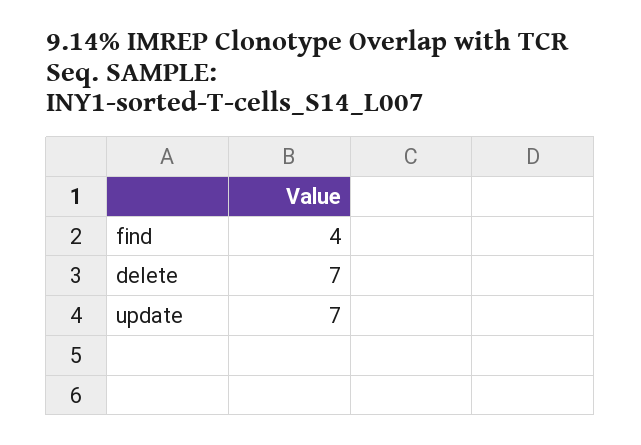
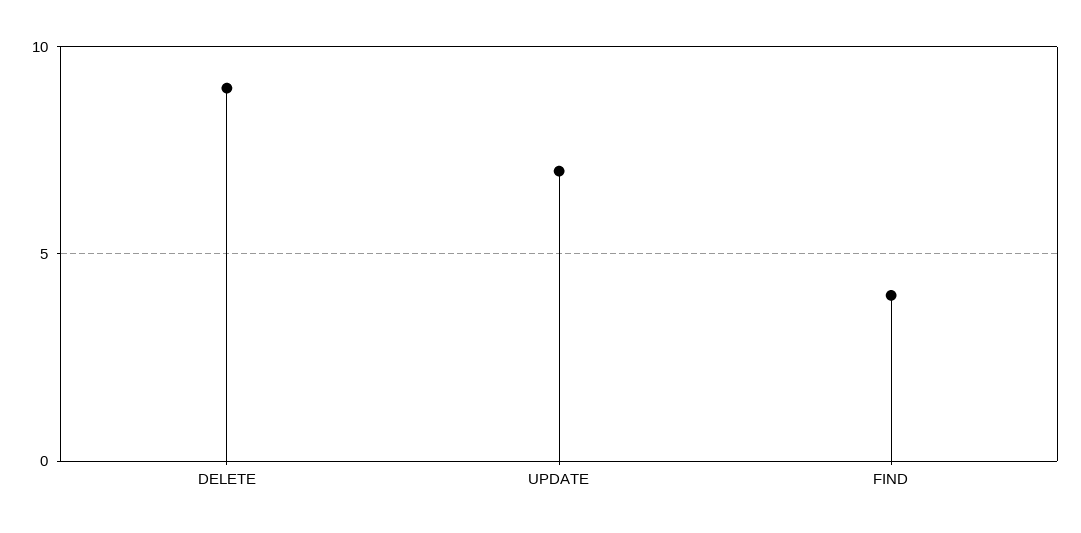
  {
    "find": 4,
-   "delete": 7,
+   "delete": 9,
    "update": 7
  }

